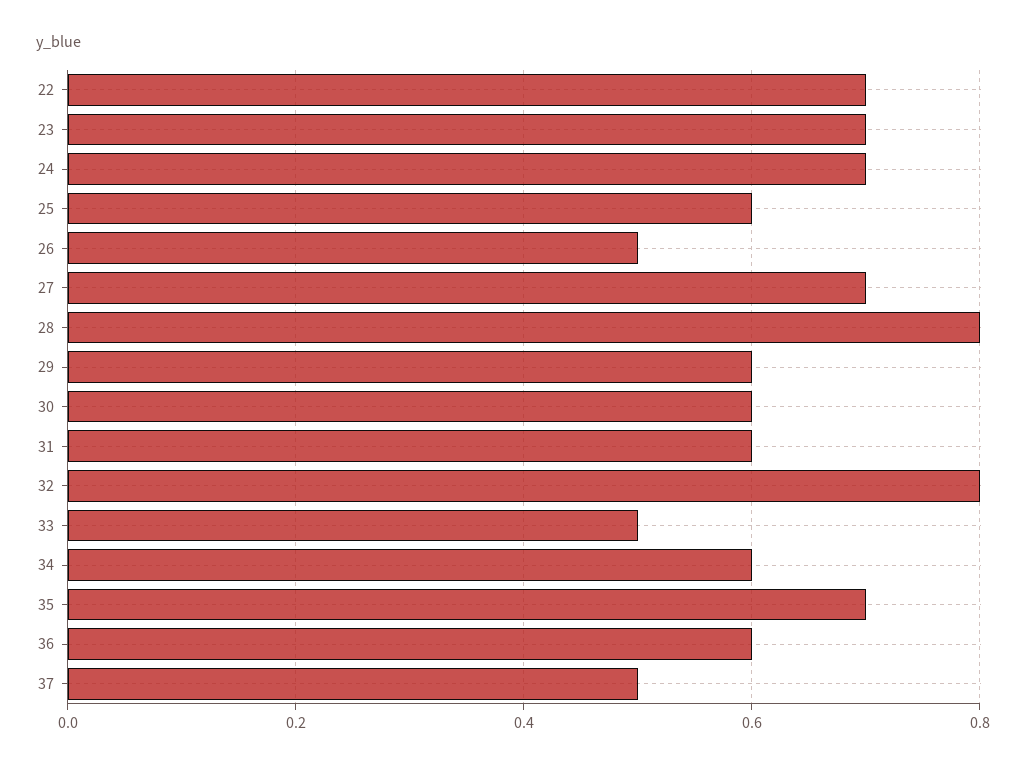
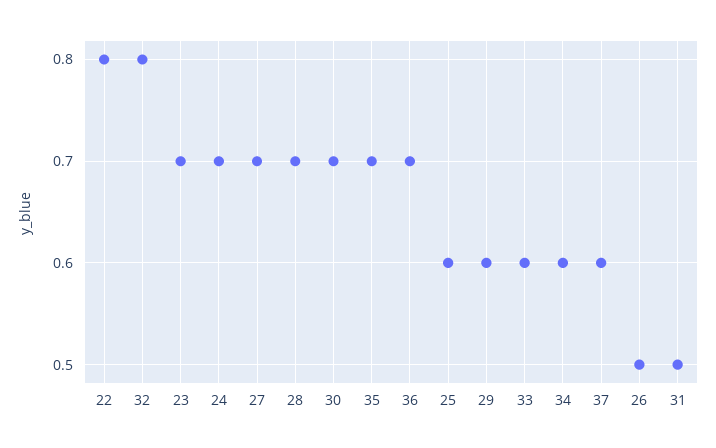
  {
-   "22": 0.7,
+   "22": 0.8,
    "23": 0.7,
    "24": 0.7,
    "25": 0.6,
    "26": 0.5,
    "27": 0.7,
-   "28": 0.8,
+   "28": 0.7,
    "29": 0.6,
-   "30": 0.6,
+   "30": 0.7,
-   "31": 0.6,
+   "31": 0.5,
    "32": 0.8,
-   "33": 0.5,
+   "33": 0.6,
    "34": 0.6,
    "35": 0.7,
-   "36": 0.6,
+   "36": 0.7,
-   "37": 0.5
+   "37": 0.6
  }

